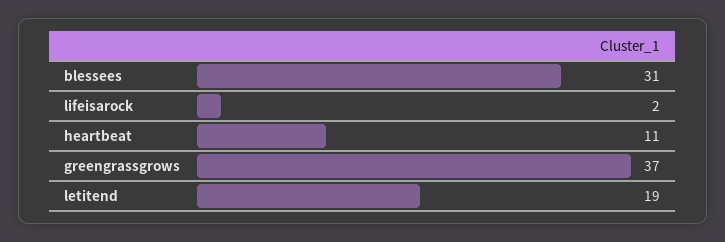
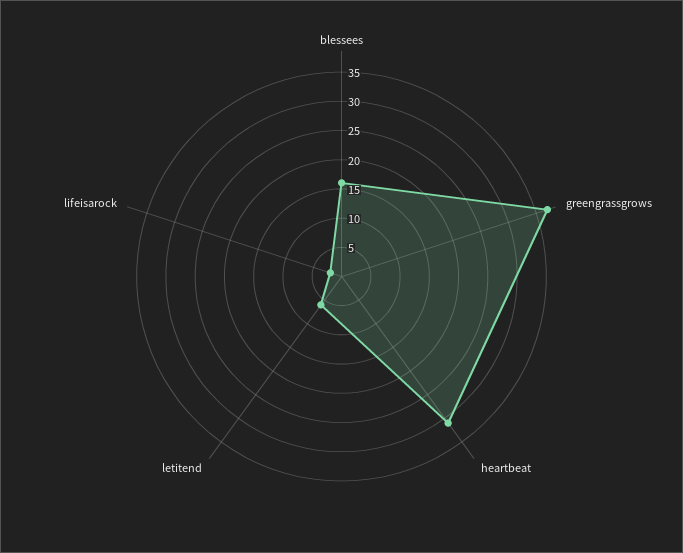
  {
-   "blessees": 31,
+   "blessees": 15,
    "lifeisarock": 2,
-   "heartbeat": 11,
+   "heartbeat": 30,
    "greengrassgrows": 37,
-   "letitend": 19
+   "letitend": 5
  }

